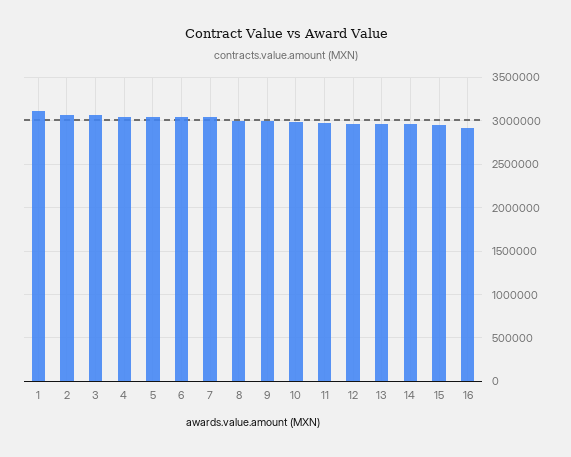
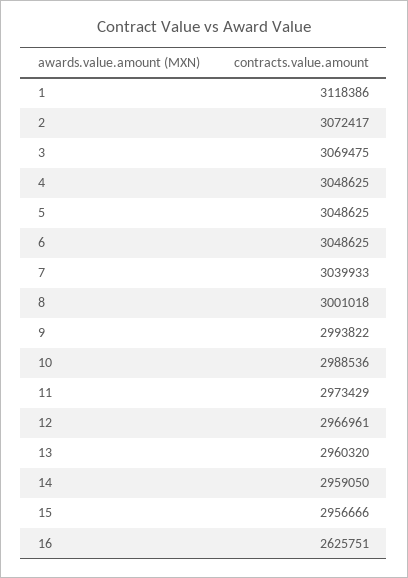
  {
    "1": 3118386,
    "2": 3072417,
    "3": 3069475,
    "4": 3048625,
    "5": 3048625,
    "6": 3048625,
    "7": 3039933,
    "8": 3001018,
    "9": 2993822,
    "10": 2988536,
    "11": 2973429,
    "12": 2966961,
    "13": 2960320,
    "14": 2959050,
    "15": 2956666,
-   "16": 2900000
+   "16": 2625751
  }

